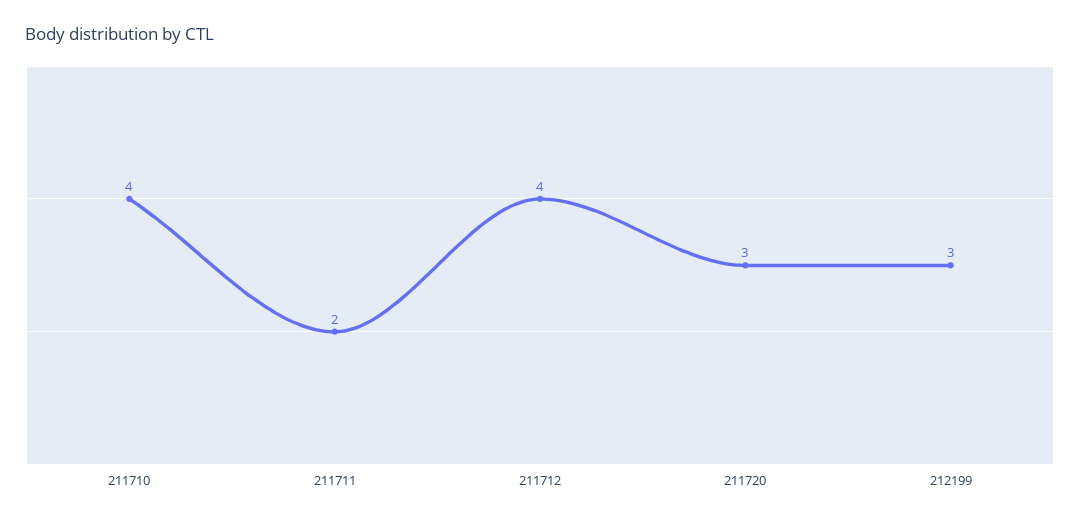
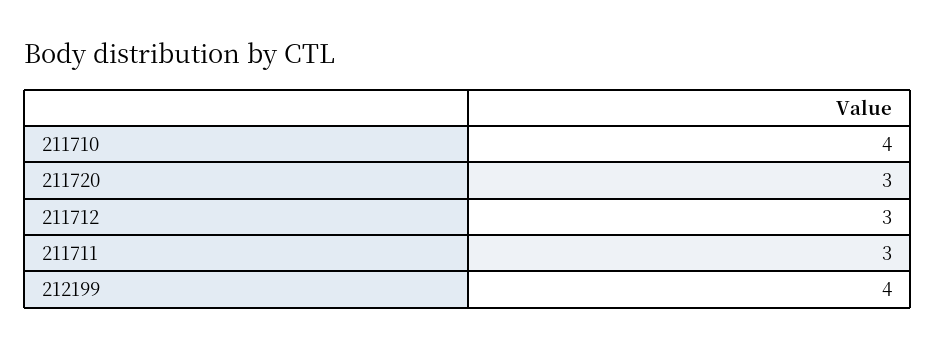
  {
    "211710": 4,
-   "211711": 2,
+   "211711": 3,
-   "211712": 4,
+   "211712": 3,
    "211720": 3,
-   "212199": 3
+   "212199": 4
  }

